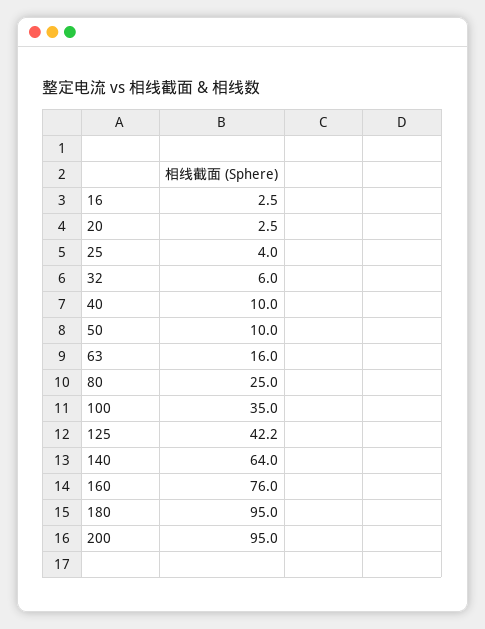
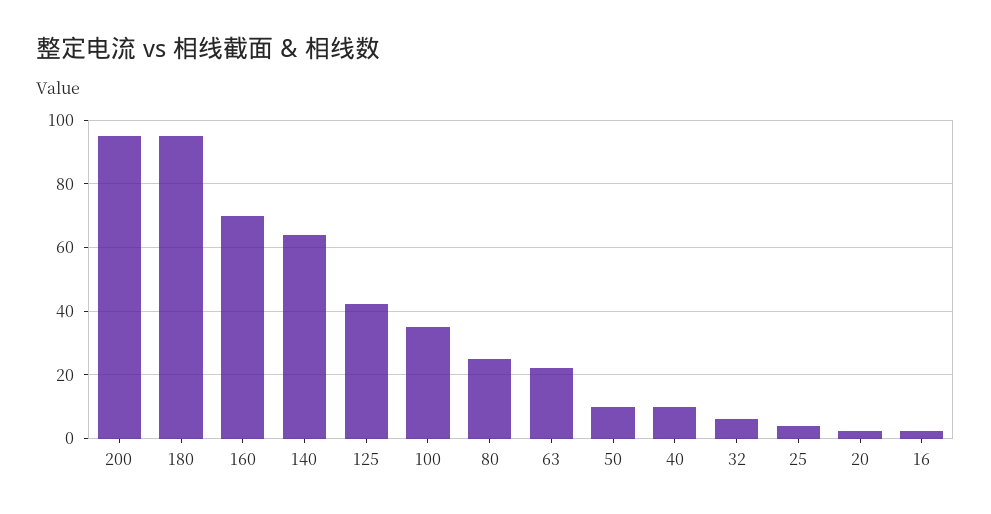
  {
    "16": 2.5,
    "20": 2.5,
    "25": 4,
    "32": 6,
    "40": 10,
    "50": 10,
-   "63": 16,
+   "63": 22,
    "80": 25,
    "100": 35,
    "125": 42.2,
    "140": 64,
-   "160": 76,
+   "160": 70,
    "180": 95,
    "200": 95
  }

